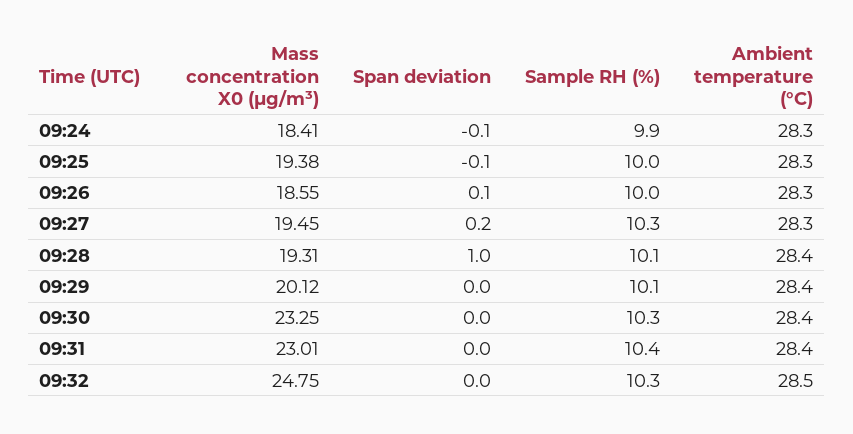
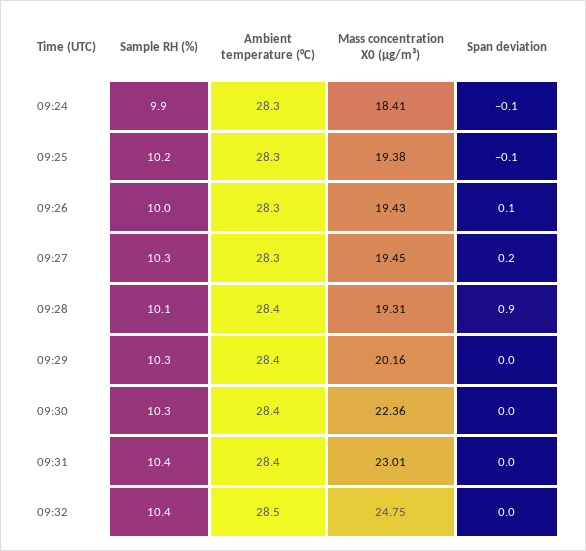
  {
    "Mass concentration X0 (μg/m³)": {
      "09:24": 18.41,
      "09:25": 19.38,
-     "09:26": 18.55,
+     "09:26": 19.43,
      "09:27": 19.45,
      "09:28": 19.31,
-     "09:29": 20.12,
+     "09:29": 20.16,
-     "09:30": 23.25,
+     "09:30": 22.36,
      "09:31": 23.01,
      "09:32": 24.75
    },
    "Span deviation": {
      "09:24": -0.1,
      "09:25": -0.1,
      "09:26": 0.1,
      "09:27": 0.2,
-     "09:28": 1,
+     "09:28": 0.9,
      "09:29": 0,
      "09:30": 0,
      "09:31": 0,
      "09:32": 0
    },
    "Sample RH (%)": {
      "09:24": 9.9,
-     "09:25": 10,
+     "09:25": 10.2,
      "09:26": 10,
      "09:27": 10.3,
      "09:28": 10.1,
-     "09:29": 10.1,
+     "09:29": 10.3,
      "09:30": 10.3,
      "09:31": 10.4,
-     "09:32": 10.3
+     "09:32": 10.4
    },
    "Ambient temperature (°C)": {
      "09:24": 28.3,
      "09:25": 28.3,
      "09:26": 28.3,
      "09:27": 28.3,
      "09:28": 28.4,
      "09:29": 28.4,
      "09:30": 28.4,
      "09:31": 28.4,
      "09:32": 28.5
    }
  }

